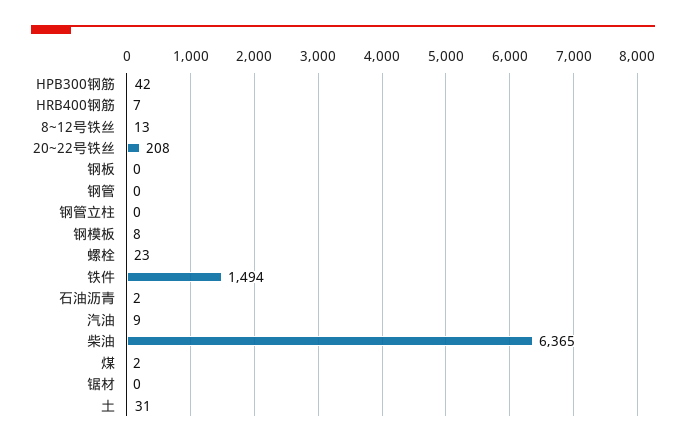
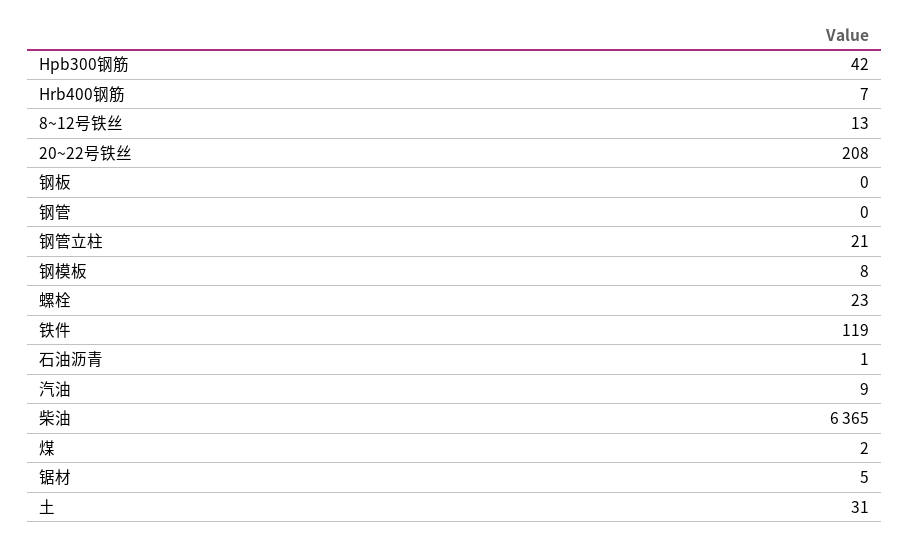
  {
    "HPB300钢筋": 42,
    "HRB400钢筋": 7,
    "8~12号铁丝": 13,
    "20~22号铁丝": 208,
    "钢板": 0,
    "钢管": 0,
-   "钢管立柱": 0,
+   "钢管立柱": 21,
    "钢模板": 8,
    "螺栓": 23,
-   "铁件": 1494,
+   "铁件": 119,
-   "石油沥青": 2,
+   "石油沥青": 1,
    "汽油": 9,
    "柴油": 6365,
    "煤": 2,
-   "锯材": 0,
+   "锯材": 5,
    "土": 31
  }

